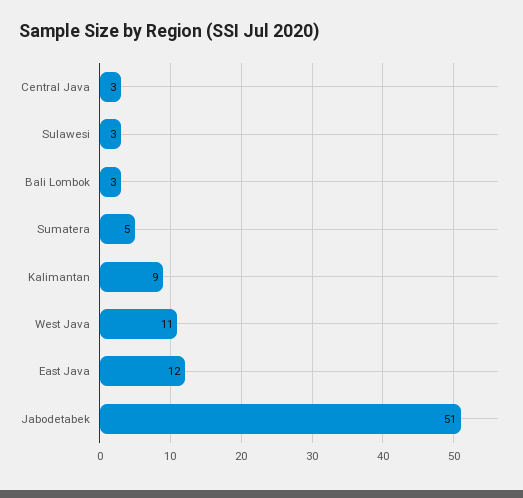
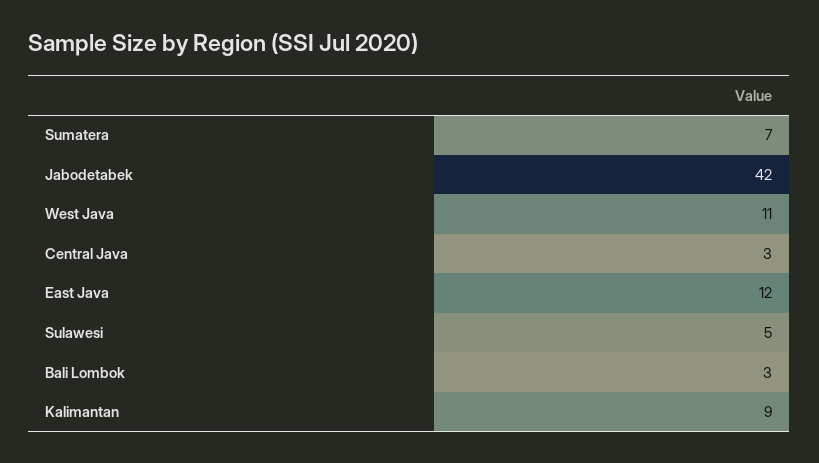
  {
    "Central Java": 3,
-   "Sulawesi": 3,
+   "Sulawesi": 5,
    "Bali Lombok": 3,
-   "Sumatera": 5,
+   "Sumatera": 7,
    "Kalimantan": 9,
    "West Java": 11,
    "East Java": 12,
-   "Jabodetabek": 51
+   "Jabodetabek": 42
  }

